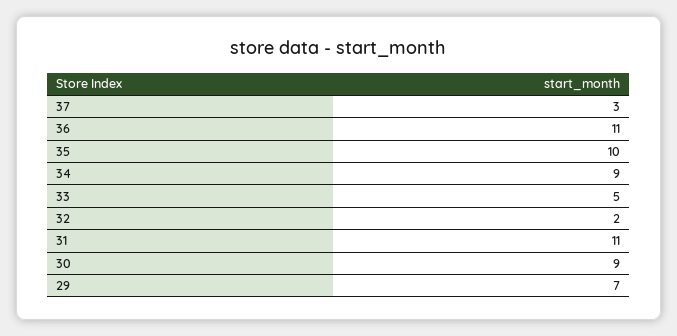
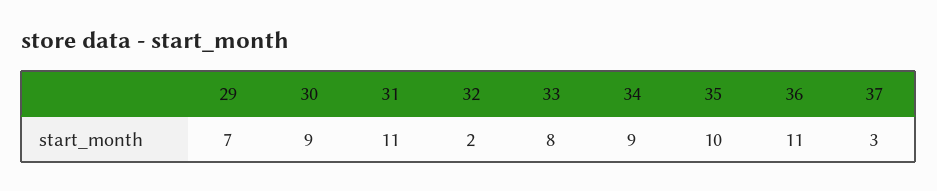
  {
    "37": 3,
    "36": 11,
    "35": 10,
    "34": 9,
-   "33": 5,
+   "33": 8,
    "32": 2,
    "31": 11,
    "30": 9,
    "29": 7
  }

